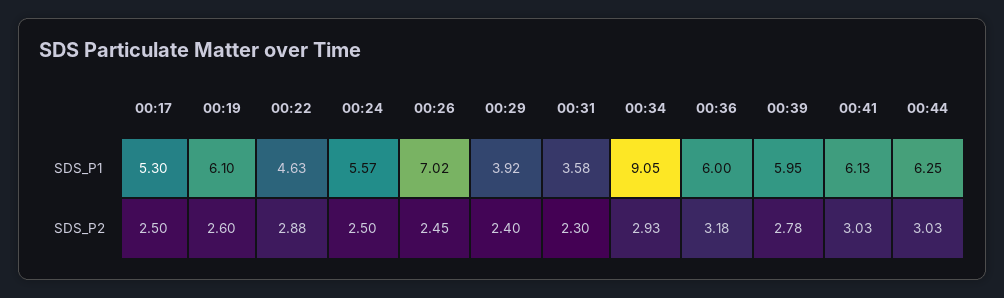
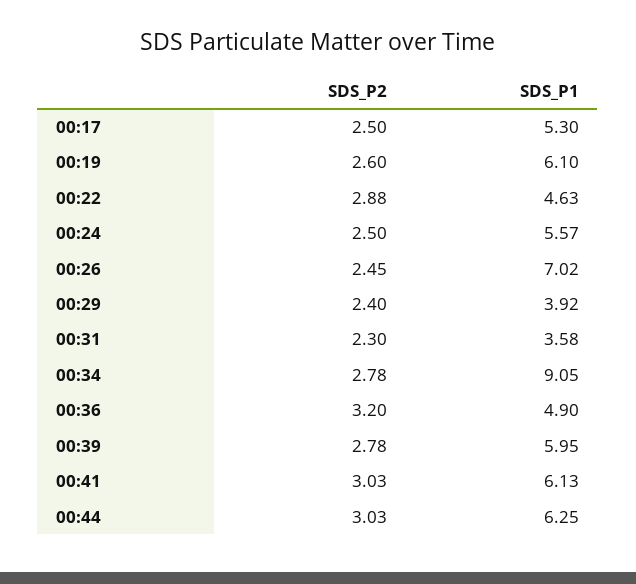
  {
    "00:17": {
      "SDS_P1": 5.3,
      "SDS_P2": 2.5
    },
    "00:19": {
      "SDS_P1": 6.1,
      "SDS_P2": 2.6
    },
    "00:22": {
      "SDS_P1": 4.63,
      "SDS_P2": 2.88
    },
    "00:24": {
      "SDS_P1": 5.57,
      "SDS_P2": 2.5
    },
    "00:26": {
      "SDS_P1": 7.02,
      "SDS_P2": 2.45
    },
    "00:29": {
      "SDS_P1": 3.92,
      "SDS_P2": 2.4
    },
    "00:31": {
      "SDS_P1": 3.58,
      "SDS_P2": 2.3
    },
    "00:34": {
      "SDS_P1": 9.05,
-     "SDS_P2": 2.93
+     "SDS_P2": 2.78
    },
    "00:36": {
-     "SDS_P1": 6,
+     "SDS_P1": 4.9,
-     "SDS_P2": 3.18
+     "SDS_P2": 3.2
    },
    "00:39": {
      "SDS_P1": 5.95,
      "SDS_P2": 2.78
    },
    "00:41": {
      "SDS_P1": 6.13,
      "SDS_P2": 3.03
    },
    "00:44": {
      "SDS_P1": 6.25,
      "SDS_P2": 3.03
    }
  }

